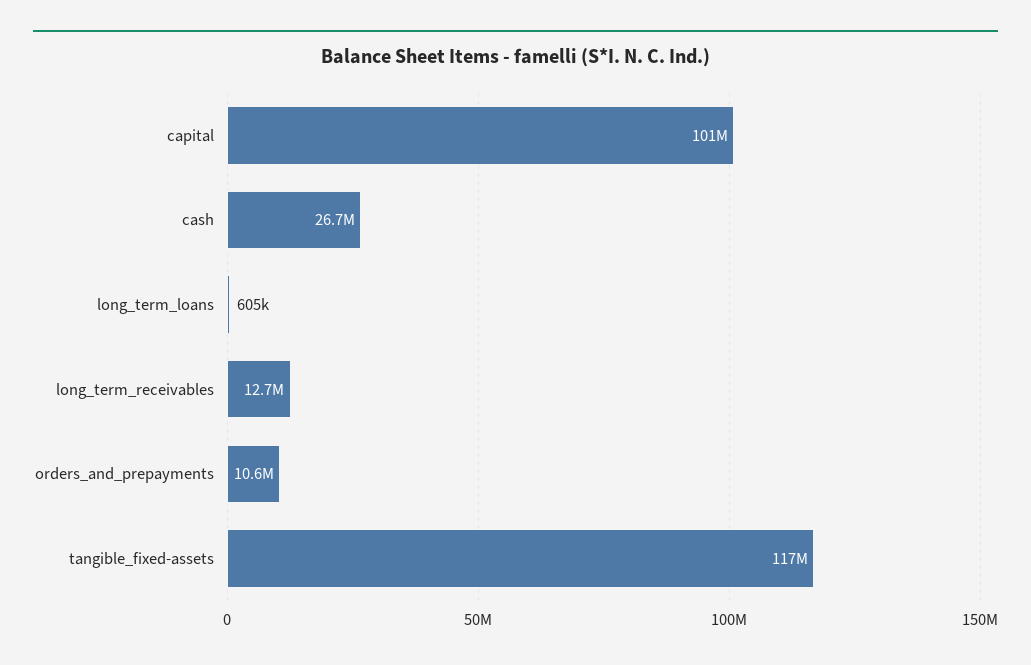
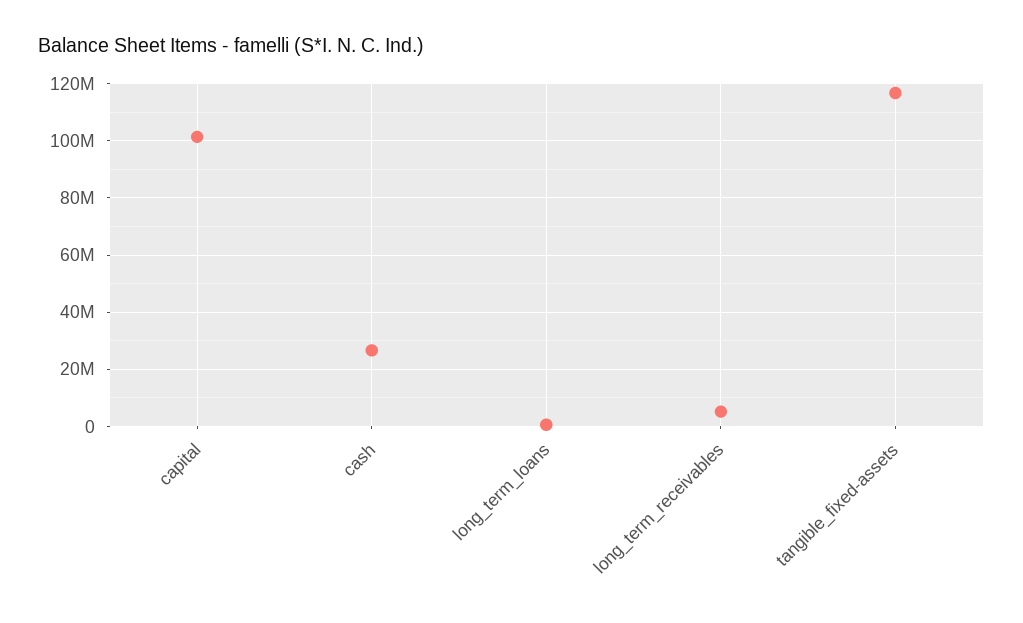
  {
    "capital": 101000000,
    "cash": 26700000,
    "long_term_loans": 605000,
-   "long_term_receivables": 12700000,
+   "long_term_receivables": 5000000,
-   "orders_and_prepayments": 10600000,
    "tangible_fixed-assets": 117000000
  }

